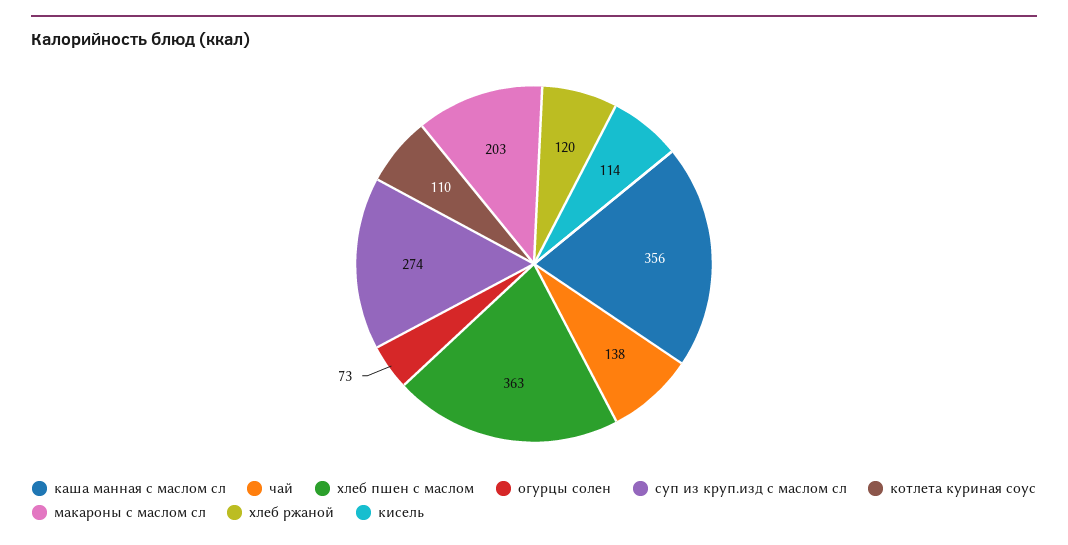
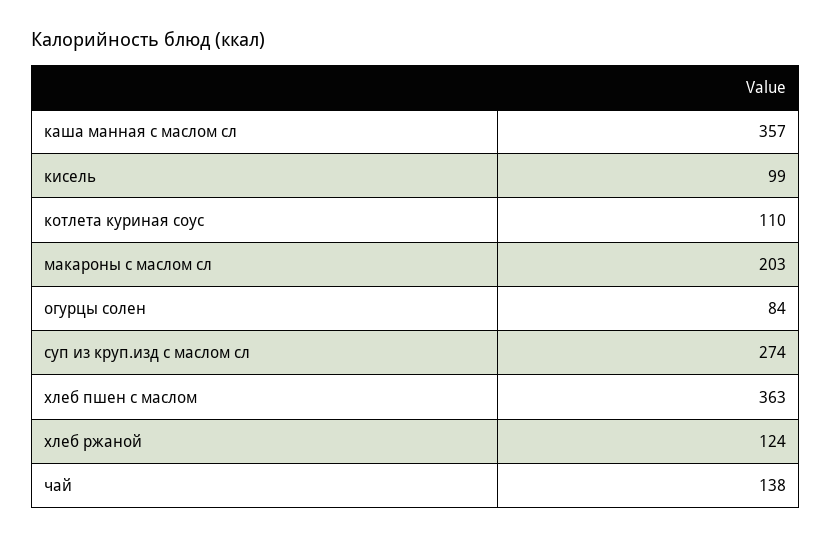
  {
-   "каша манная с маслом сл": 356,
+   "каша манная с маслом сл": 357,
    "чай": 138,
    "хлеб пшен с маслом": 363,
-   "огурцы солен": 73,
+   "огурцы солен": 84,
    "суп из круп.изд с маслом сл": 274,
    "котлета куриная соус": 110,
    "макароны с маслом сл": 203,
-   "хлеб ржаной": 120,
+   "хлеб ржаной": 124,
-   "кисель": 114
+   "кисель": 99
  }

